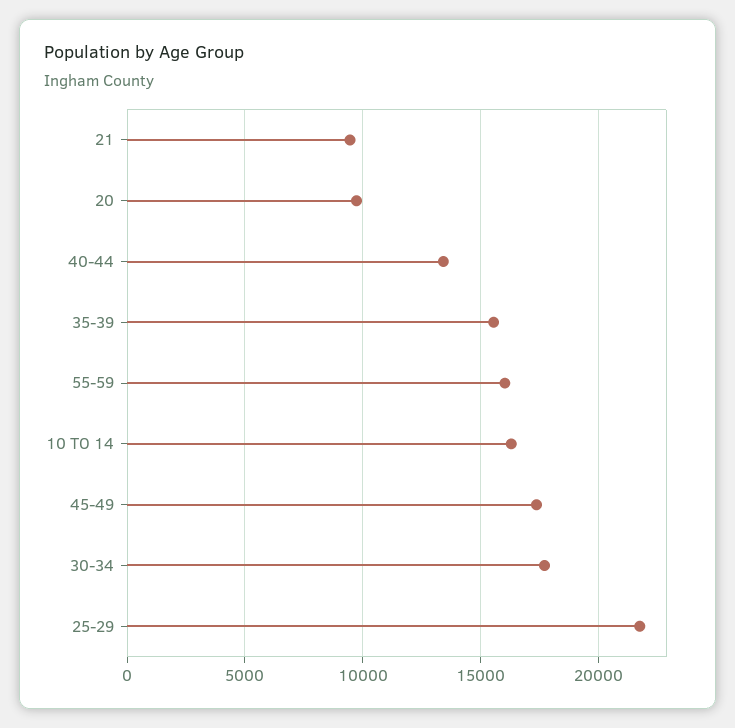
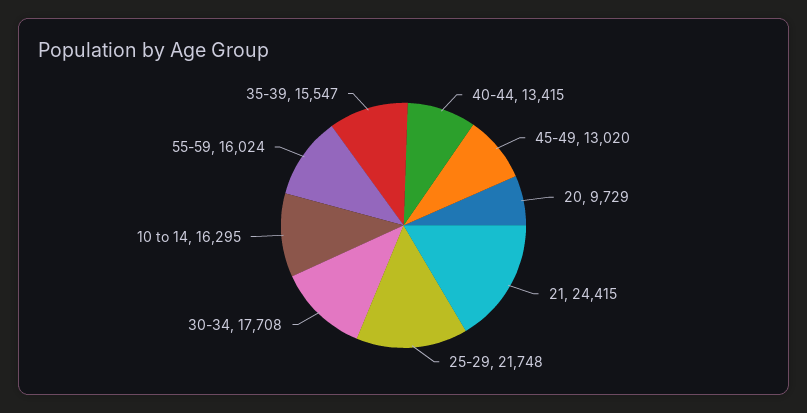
  {
-   "21": 9500,
+   "21": 24415,
    "20": 9729,
    "40-44": 13415,
    "35-39": 15547,
    "55-59": 16024,
    "10 TO 14": 16295,
-   "45-49": 17500,
+   "45-49": 13020,
    "30-34": 17708,
    "25-29": 21748
  }

